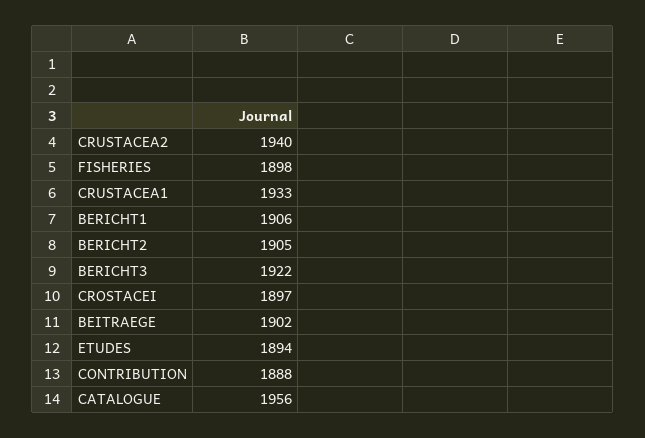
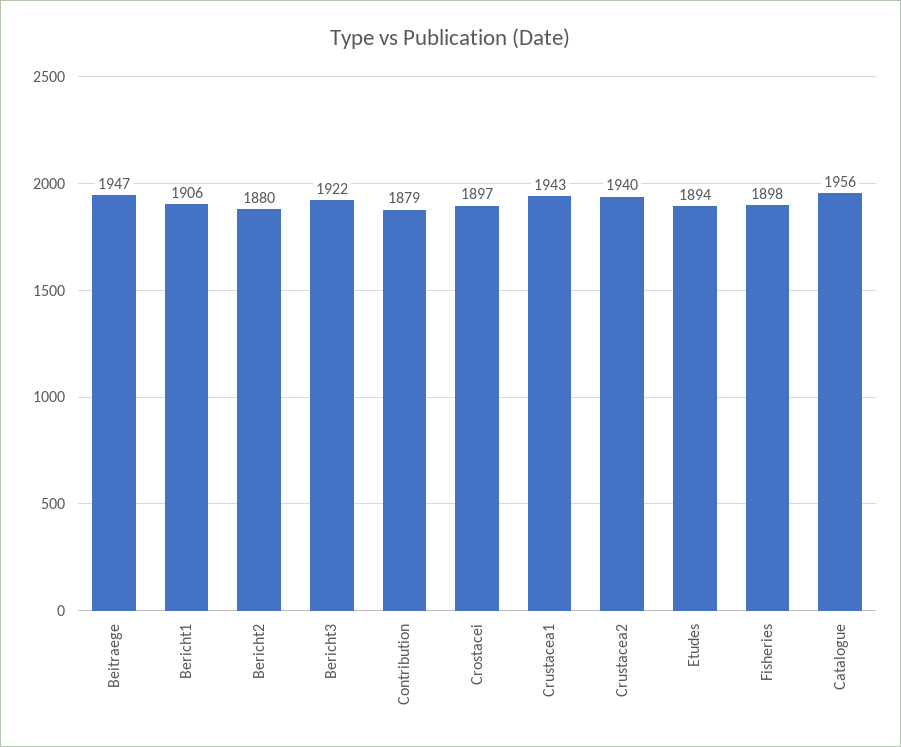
  {
    "CRUSTACEA2": 1940,
    "FISHERIES": 1898,
-   "CRUSTACEA1": 1933,
+   "CRUSTACEA1": 1943,
    "BERICHT1": 1906,
-   "BERICHT2": 1905,
+   "BERICHT2": 1880,
    "BERICHT3": 1922,
    "CROSTACEI": 1897,
-   "BEITRAEGE": 1902,
+   "BEITRAEGE": 1947,
    "ETUDES": 1894,
-   "CONTRIBUTION": 1888,
+   "CONTRIBUTION": 1879,
    "CATALOGUE": 1956
  }

